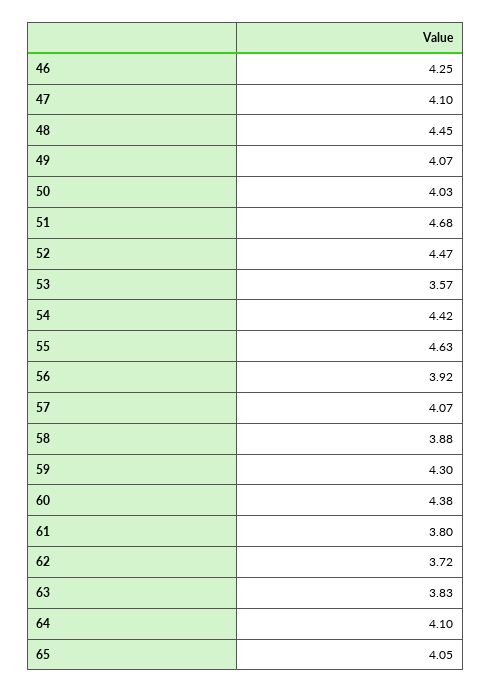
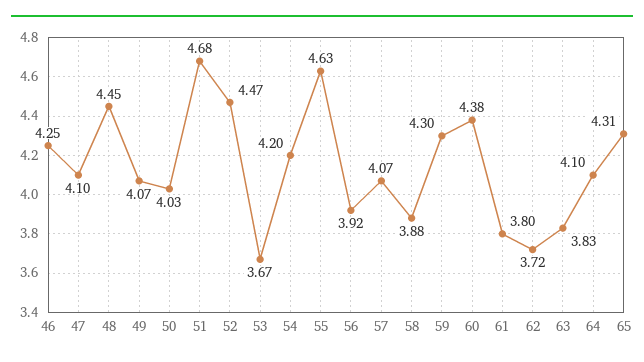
  {
    "46": 4.25,
    "47": 4.1,
    "48": 4.45,
    "49": 4.07,
    "50": 4.03,
    "51": 4.68,
    "52": 4.47,
-   "53": 3.57,
+   "53": 3.67,
-   "54": 4.42,
+   "54": 4.2,
    "55": 4.63,
    "56": 3.92,
    "57": 4.07,
    "58": 3.88,
    "59": 4.3,
    "60": 4.38,
    "61": 3.8,
    "62": 3.72,
    "63": 3.83,
    "64": 4.1,
-   "65": 4.05
+   "65": 4.31
  }

